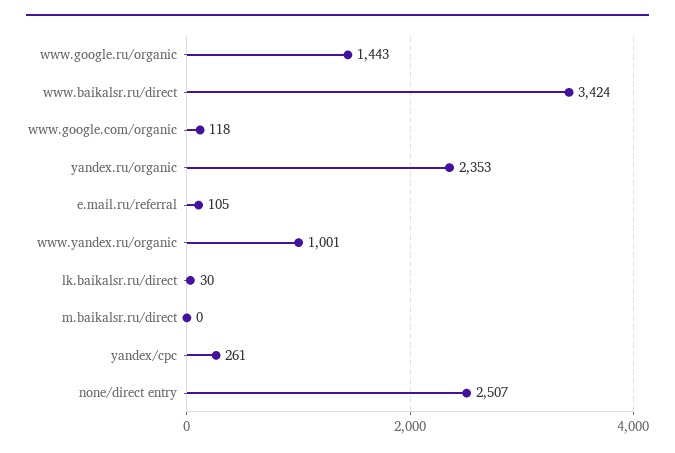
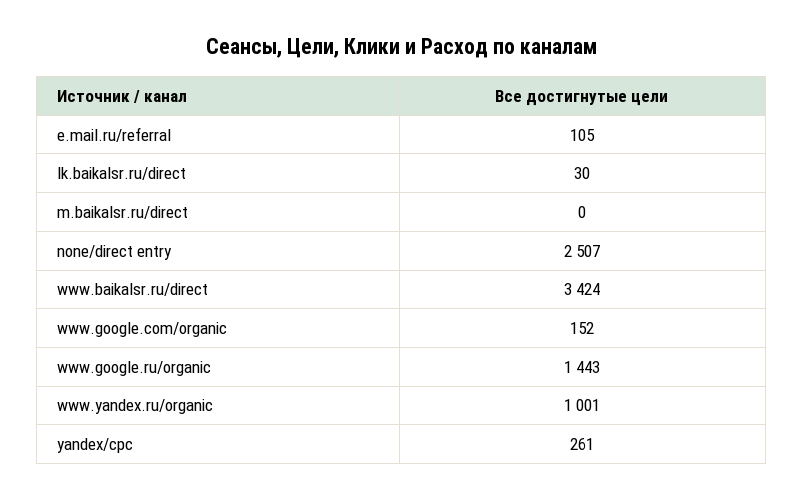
  {
    "www.google.ru/organic": 1443,
    "www.baikalsr.ru/direct": 3424,
-   "www.google.com/organic": 118,
+   "www.google.com/organic": 152,
-   "yandex.ru/organic": 2353,
    "e.mail.ru/referral": 105,
    "www.yandex.ru/organic": 1001,
    "lk.baikalsr.ru/direct": 30,
    "m.baikalsr.ru/direct": 0,
    "yandex/cpc": 261,
    "none/direct entry": 2507
  }

